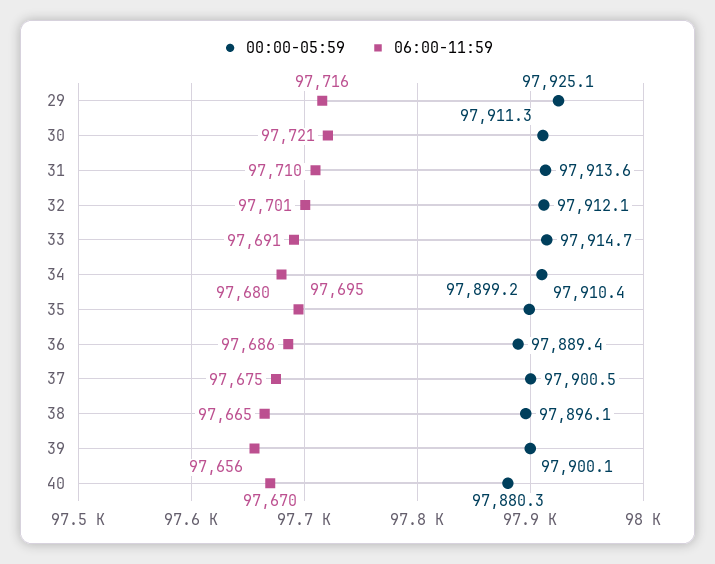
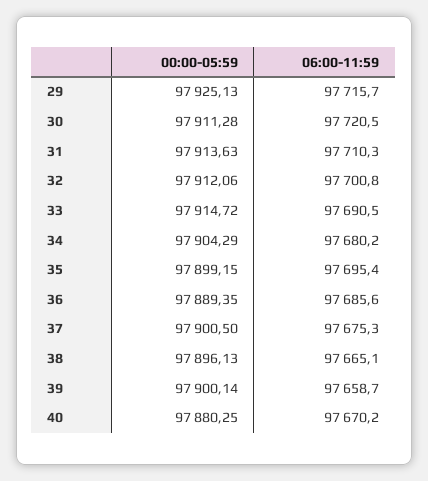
  {
    "00:00-05:59": {
      "29": 97925.13,
      "30": 97911.28,
      "31": 97913.63,
      "32": 97912.06,
      "33": 97914.72,
-     "34": 97910.4,
+     "34": 97904.29,
      "35": 97899.15,
      "36": 97889.35,
      "37": 97900.5,
      "38": 97896.13,
      "39": 97900.14,
      "40": 97880.25
    },
    "06:00-11:59": {
      "29": 97715.7,
      "30": 97720.5,
      "31": 97710.3,
      "32": 97700.8,
      "33": 97690.5,
      "34": 97680.2,
      "35": 97695.4,
      "36": 97685.6,
      "37": 97675.3,
      "38": 97665.1,
-     "39": 97656,
+     "39": 97658.7,
      "40": 97670.2
    }
  }

